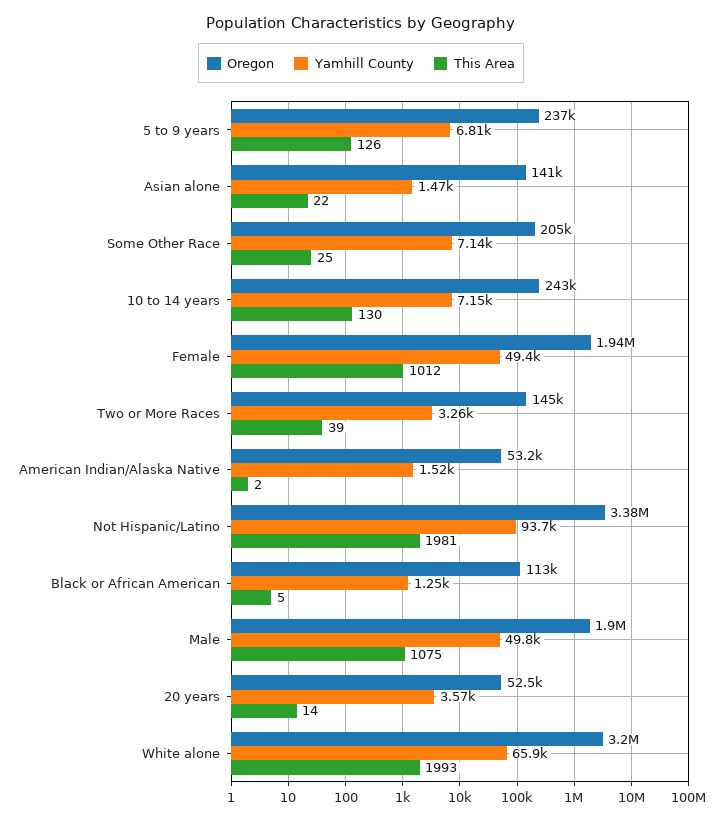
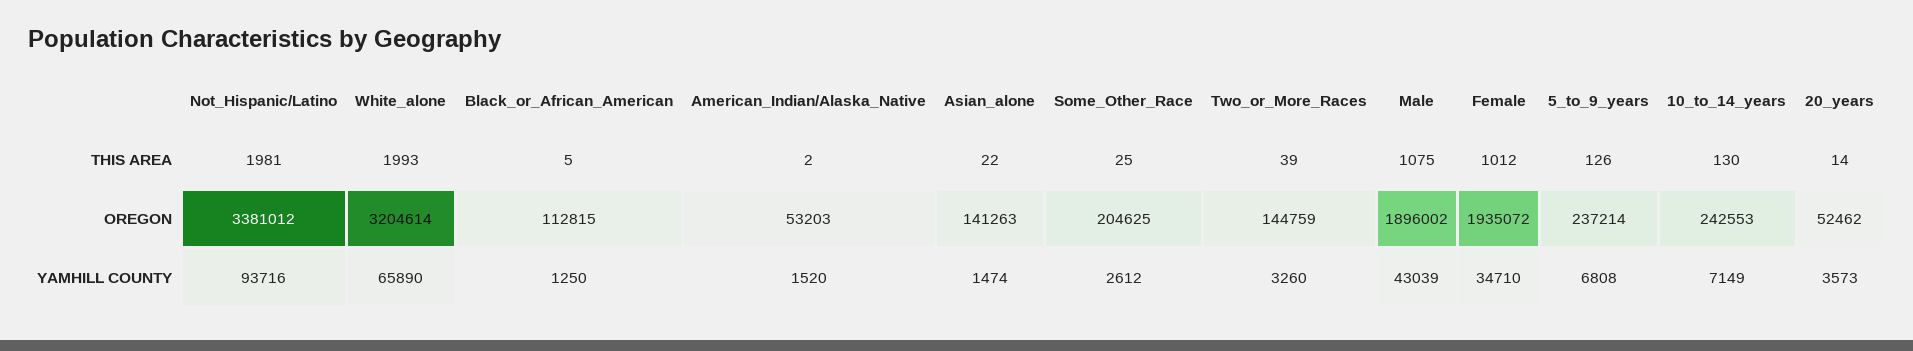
  {
    "Oregon": {
      "5 to 9 years": 237214,
      "Asian alone": 141263,
      "Some Other Race": 204625,
      "10 to 14 years": 242553,
      "Female": 1935072,
      "Two or More Races": 144759,
      "American Indian/Alaska Native": 53203,
      "Not Hispanic/Latino": 3381012,
      "Black or African American": 112815,
      "Male": 1896002,
      "20 years": 52462,
      "White alone": 3204614
    },
    "Yamhill County": {
      "5 to 9 years": 6808,
      "Asian alone": 1474,
-     "Some Other Race": 7140,
+     "Some Other Race": 2612,
      "10 to 14 years": 7149,
-     "Female": 49400,
+     "Female": 34710,
      "Two or More Races": 3260,
      "American Indian/Alaska Native": 1520,
      "Not Hispanic/Latino": 93716,
      "Black or African American": 1250,
-     "Male": 49800,
+     "Male": 43039,
      "20 years": 3573,
      "White alone": 65890
    },
    "This Area": {
      "5 to 9 years": 126,
      "Asian alone": 22,
      "Some Other Race": 25,
      "10 to 14 years": 130,
      "Female": 1012,
      "Two or More Races": 39,
      "American Indian/Alaska Native": 2,
      "Not Hispanic/Latino": 1981,
      "Black or African American": 5,
      "Male": 1075,
      "20 years": 14,
      "White alone": 1993
    }
  }

